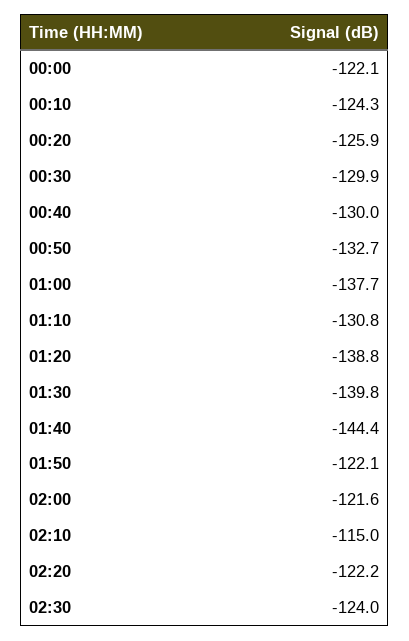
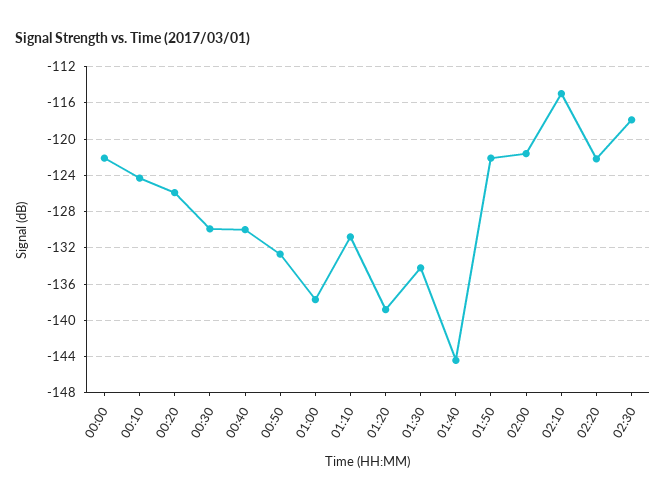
  {
    "00:00": -122.1,
    "00:10": -124.3,
    "00:20": -125.9,
    "00:30": -129.9,
    "00:40": -130,
    "00:50": -132.7,
    "01:00": -137.7,
    "01:10": -130.8,
    "01:20": -138.8,
-   "01:30": -139.8,
+   "01:30": -134,
    "01:40": -144.4,
    "01:50": -122.1,
    "02:00": -121.6,
    "02:10": -115,
    "02:20": -122.2,
-   "02:30": -124
+   "02:30": -118
  }

